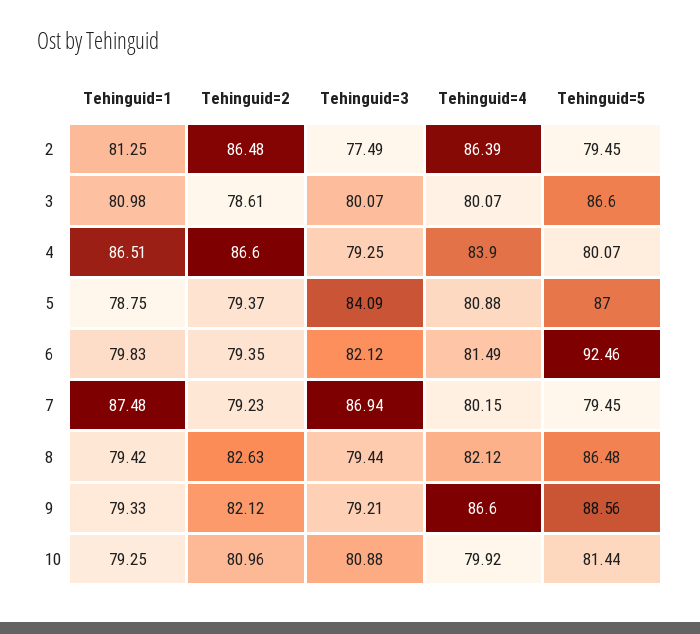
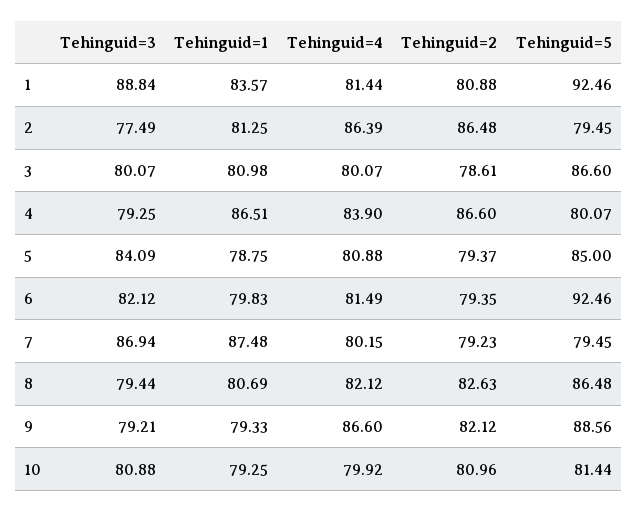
  {
    "Tehinguid=1": {
      "2": 81.25,
      "3": 80.98,
      "4": 86.51,
      "5": 78.75,
      "6": 79.83,
      "7": 87.48,
-     "8": 79.42,
+     "8": 80.69,
      "9": 79.33,
-     "10": 79.25
+     "10": 79.25,
+     "1": 83.57
    },
    "Tehinguid=2": {
      "2": 86.48,
      "3": 78.61,
      "4": 86.6,
      "5": 79.37,
      "6": 79.35,
      "7": 79.23,
      "8": 82.63,
      "9": 82.12,
-     "10": 80.96
+     "10": 80.96,
+     "1": 80.88
    },
    "Tehinguid=3": {
      "2": 77.49,
      "3": 80.07,
      "4": 79.25,
      "5": 84.09,
      "6": 82.12,
      "7": 86.94,
      "8": 79.44,
      "9": 79.21,
-     "10": 80.88
+     "10": 80.88,
+     "1": 88.84
    },
    "Tehinguid=4": {
      "2": 86.39,
      "3": 80.07,
      "4": 83.9,
      "5": 80.88,
      "6": 81.49,
      "7": 80.15,
      "8": 82.12,
      "9": 86.6,
-     "10": 79.92
+     "10": 79.92,
+     "1": 81.44
    },
    "Tehinguid=5": {
      "2": 79.45,
      "3": 86.6,
      "4": 80.07,
-     "5": 87,
+     "5": 85,
      "6": 92.46,
      "7": 79.45,
      "8": 86.48,
      "9": 88.56,
-     "10": 81.44
+     "10": 81.44,
+     "1": 92.46
    }
  }

